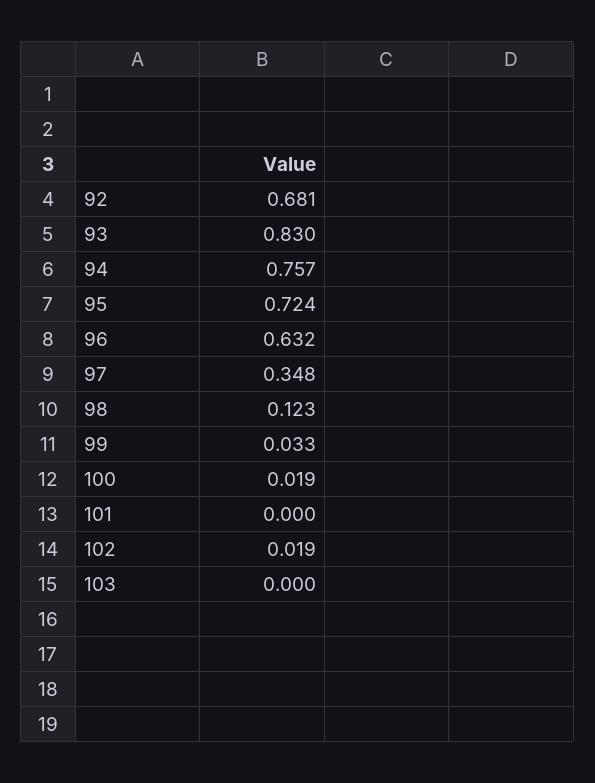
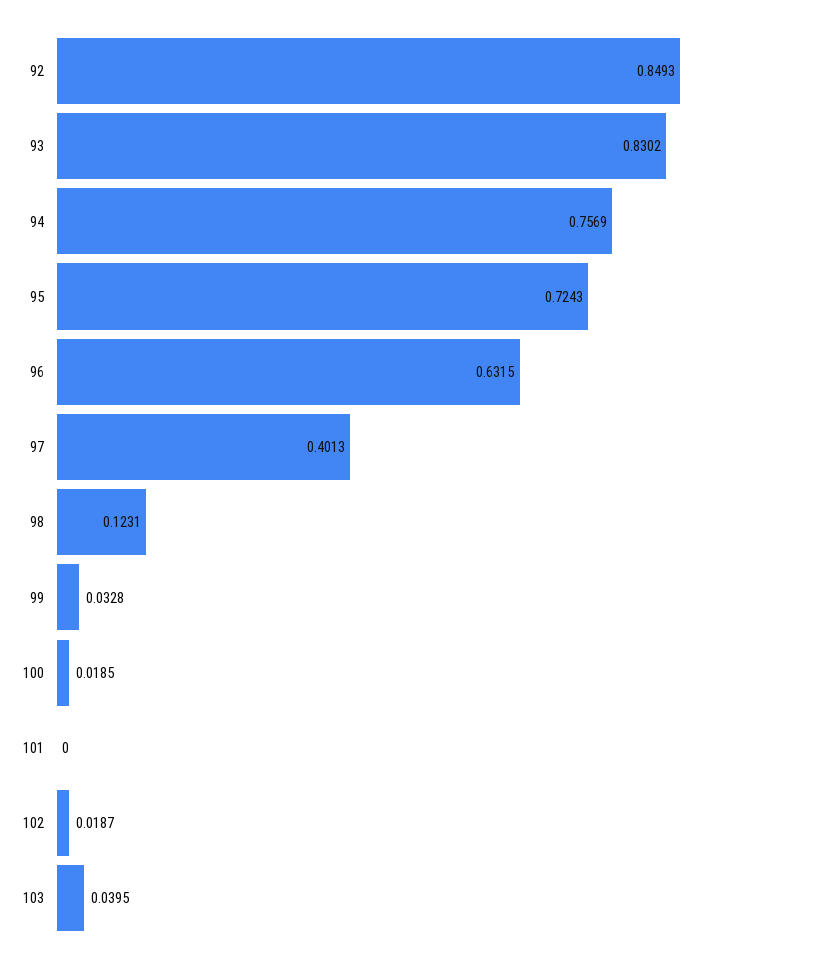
  {
-   "92": 0.681,
+   "92": 0.8493,
    "93": 0.8302,
    "94": 0.7569,
    "95": 0.7243,
    "96": 0.6315,
-   "97": 0.348,
+   "97": 0.4013,
    "98": 0.1231,
    "99": 0.0328,
    "100": 0.0185,
    "101": 0,
    "102": 0.0187,
-   "103": 0
+   "103": 0.0395
  }

